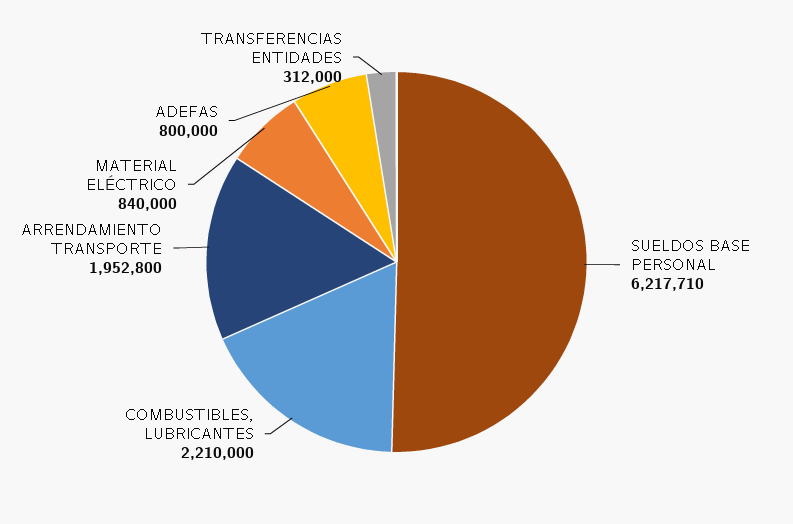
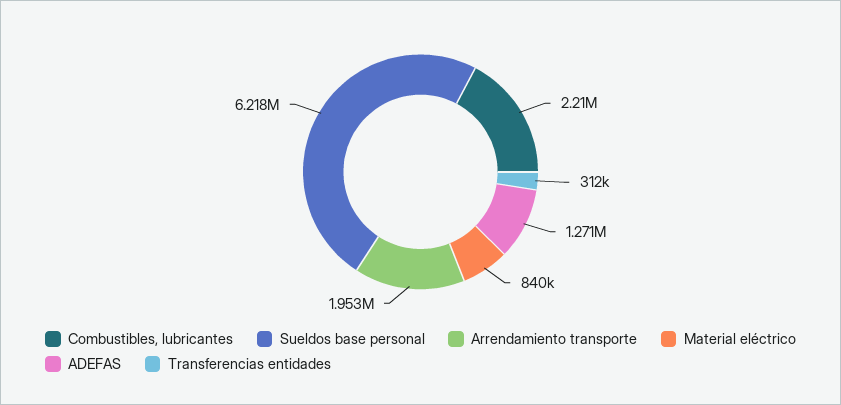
  {
    "SUELDOS BASE PERSONAL": 6217710,
    "COMBUSTIBLES, LUBRICANTES": 2210000,
    "ARRENDAMIENTO TRANSPORTE": 1952800,
    "MATERIAL ELÉCTRICO": 840000,
-   "ADEFAS": 800000,
+   "ADEFAS": 1271000,
    "TRANSFERENCIAS ENTIDADES": 312000
  }

